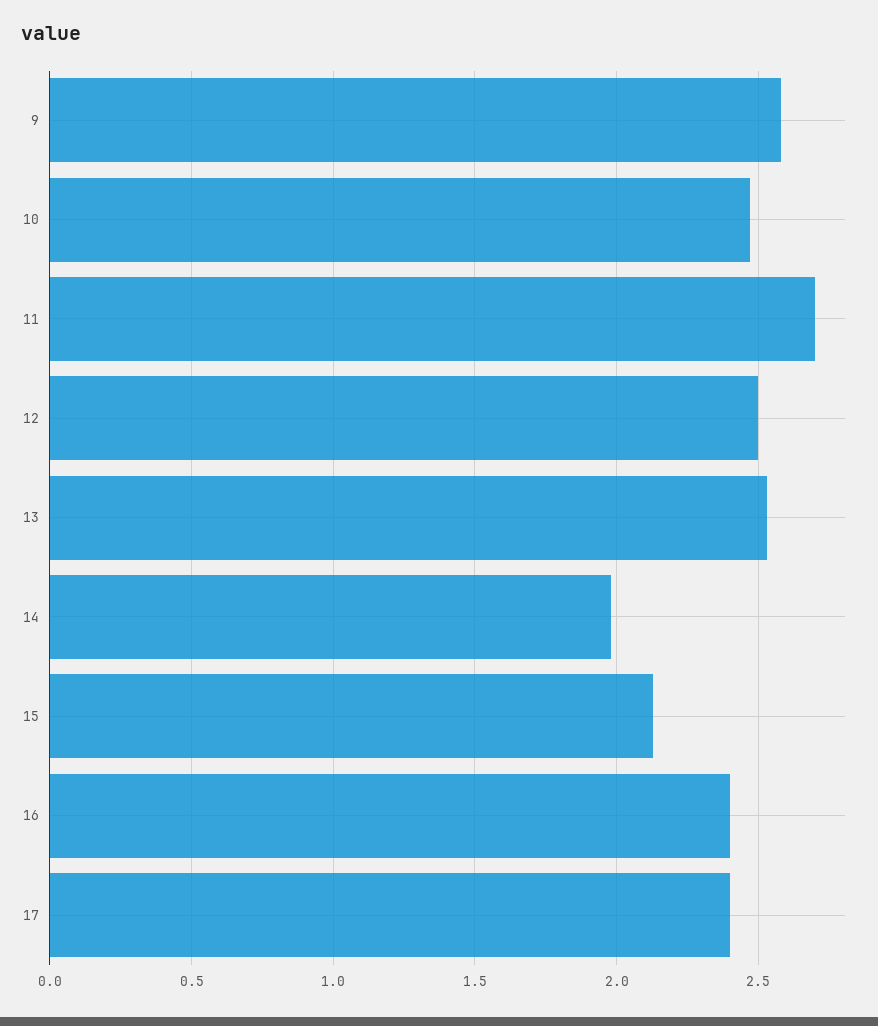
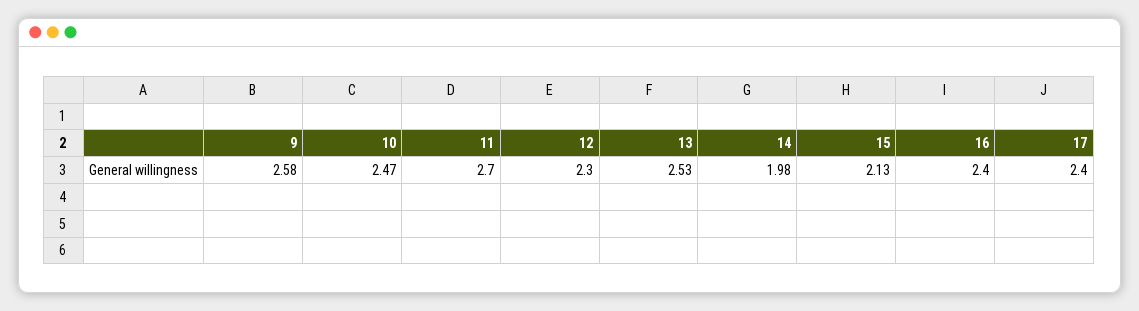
  {
    "9": 2.58,
    "10": 2.47,
    "11": 2.7,
-   "12": 2.5,
+   "12": 2.3,
    "13": 2.53,
    "14": 1.98,
    "15": 2.13,
    "16": 2.4,
    "17": 2.4
  }

